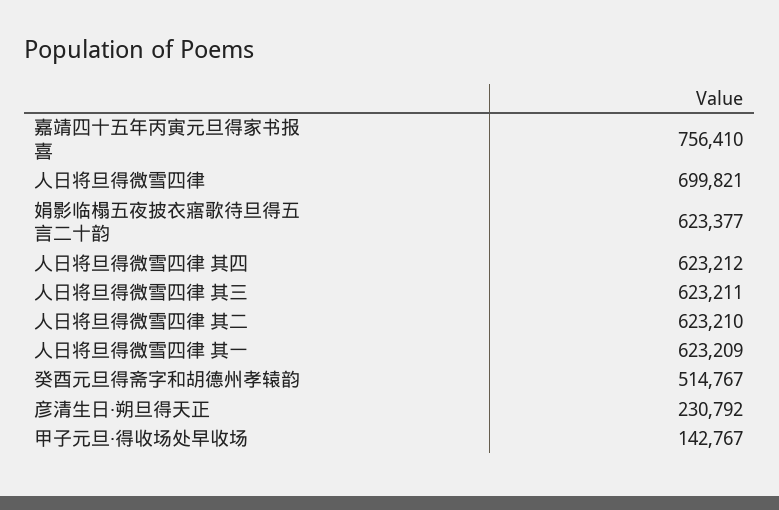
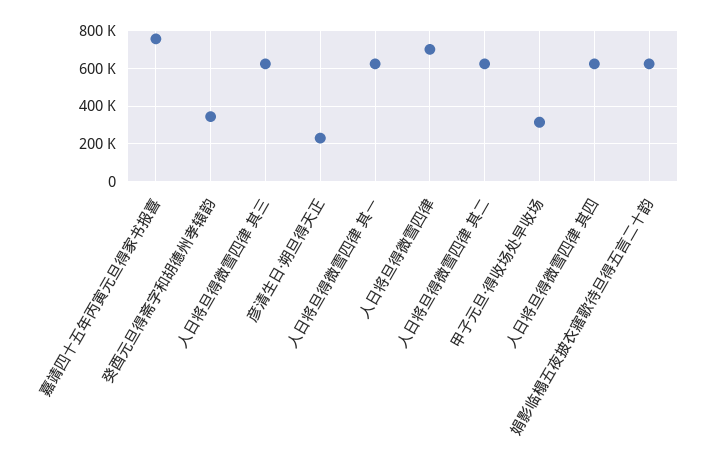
  {
    "嘉靖四十五年丙寅元旦得家书报喜": 756410,
    "人日将旦得微雪四律": 699821,
    "娟影临榻五夜披衣寤歌待旦得五言二十韵": 623377,
    "人日将旦得微雪四律 其四": 623212,
    "人日将旦得微雪四律 其三": 623211,
    "人日将旦得微雪四律 其二": 623210,
    "人日将旦得微雪四律 其一": 623209,
-   "癸酉元旦得斋字和胡德州孝辕韵": 514767,
+   "癸酉元旦得斋字和胡德州孝辕韵": 350000,
    "彦清生日·朔旦得天正": 230792,
-   "甲子元旦·得收场处早收场": 142767
+   "甲子元旦·得收场处早收场": 300000
  }

